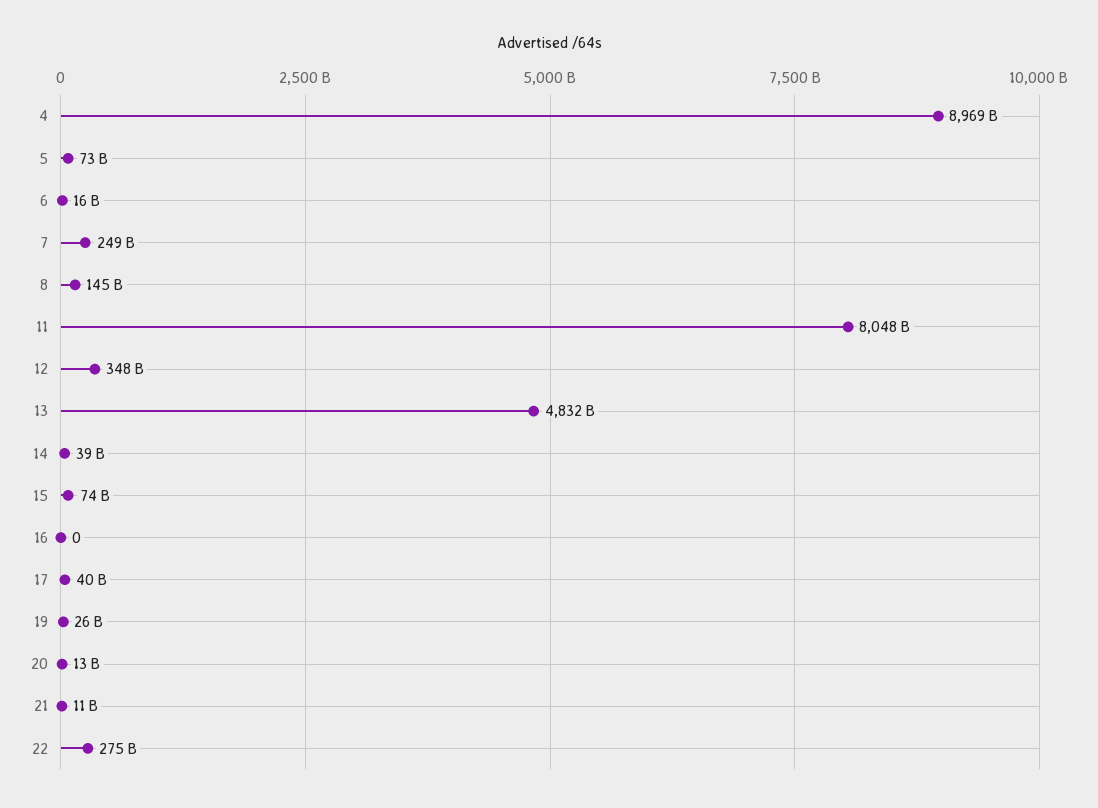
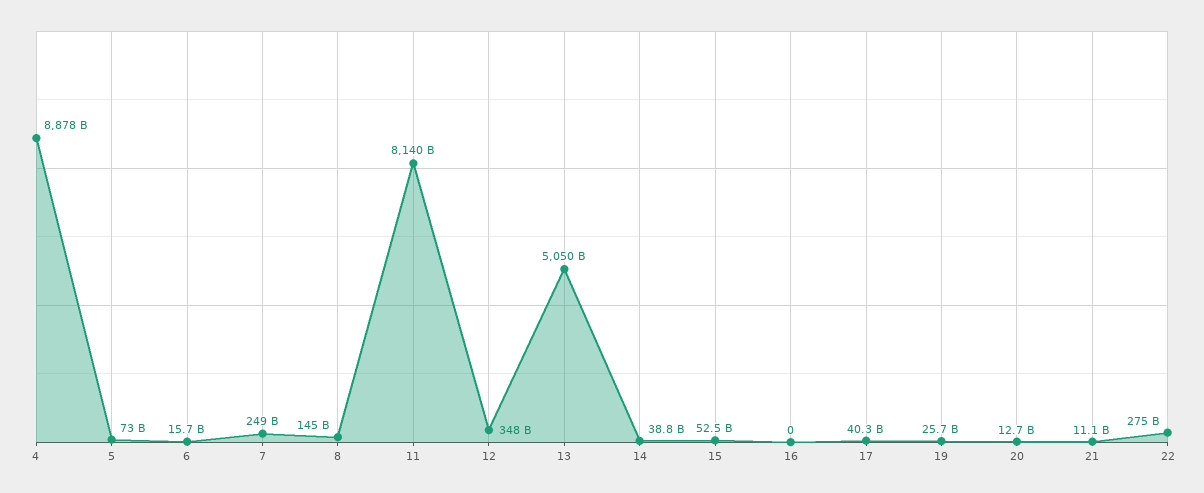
  {
-   "4": 8969000000000,
+   "4": 8878000000000,
    "5": 73000000000,
    "6": 15700000000,
    "7": 249000000000,
    "8": 145000000000,
-   "11": 8048000000000,
+   "11": 8140000000000,
    "12": 348000000000,
-   "13": 4832000000000,
+   "13": 5050000000000,
    "14": 38800000000,
-   "15": 74000000000,
+   "15": 52500000000,
    "16": 0,
    "17": 40300000000,
    "19": 25700000000,
    "20": 12700000000,
    "21": 11100000000,
    "22": 275000000000
  }

